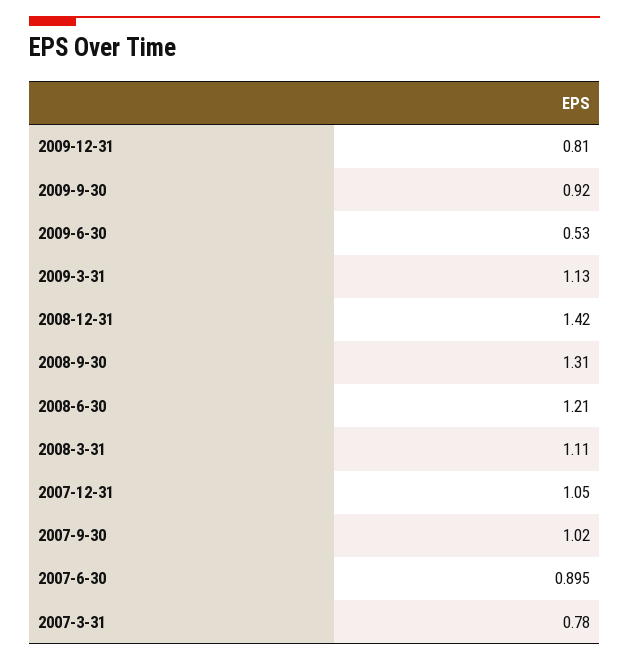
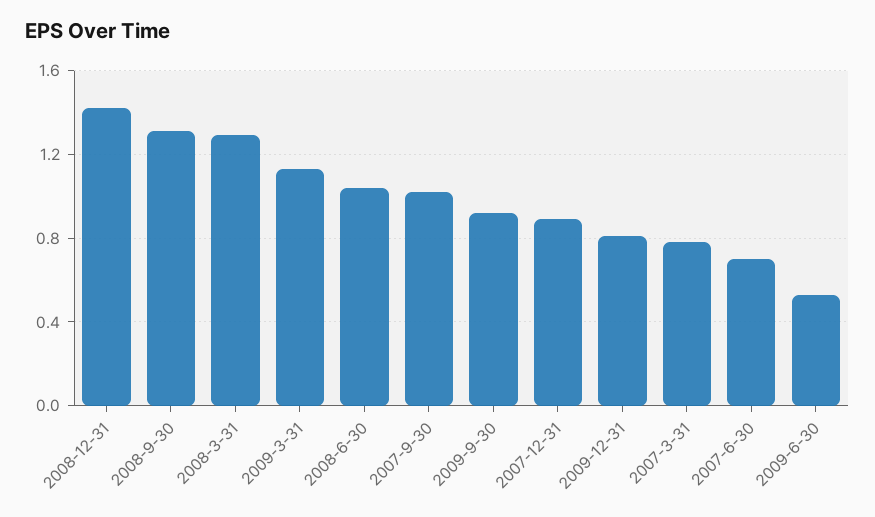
  {
    "2009-12-31": 0.81,
    "2009-9-30": 0.92,
    "2009-6-30": 0.53,
    "2009-3-31": 1.13,
    "2008-12-31": 1.42,
    "2008-9-30": 1.31,
-   "2008-6-30": 1.21,
+   "2008-6-30": 1.05,
-   "2008-3-31": 1.11,
+   "2008-3-31": 1.3,
-   "2007-12-31": 1.05,
+   "2007-12-31": 0.9,
    "2007-9-30": 1.02,
-   "2007-6-30": 0.895,
+   "2007-6-30": 0.7,
    "2007-3-31": 0.78
  }

